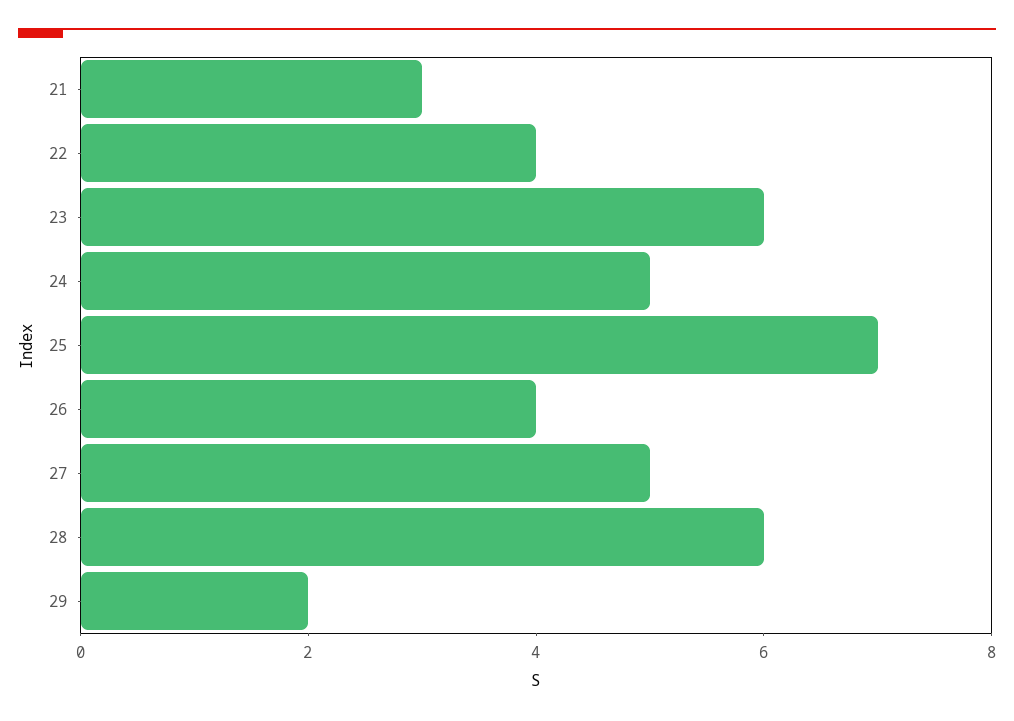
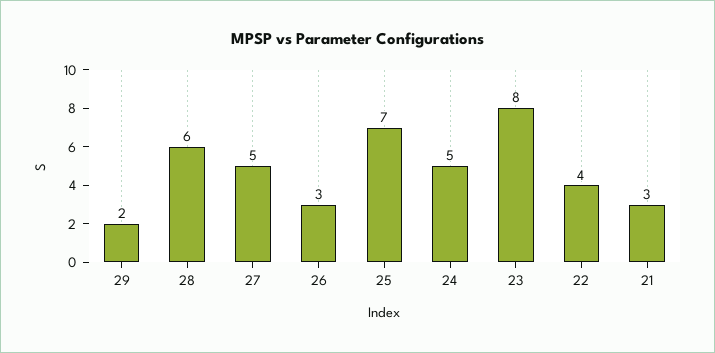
  {
    "21": 3,
    "22": 4,
-   "23": 6,
+   "23": 8,
    "24": 5,
    "25": 7,
-   "26": 4,
+   "26": 3,
    "27": 5,
    "28": 6,
    "29": 2
  }

